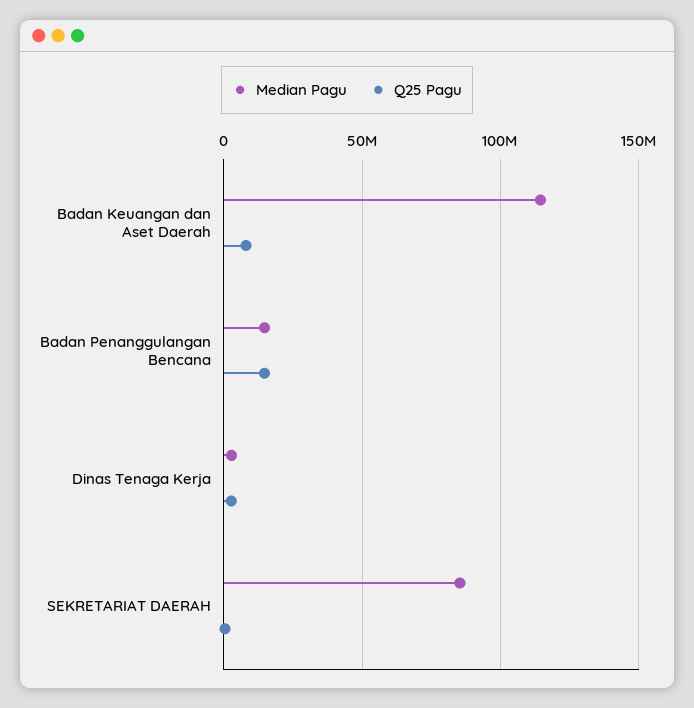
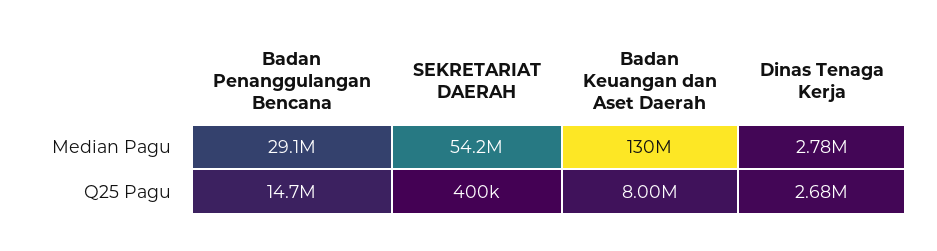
  {
    "Median Pagu": {
-     "Badan Keuangan dan Aset Daerah": 115000000,
+     "Badan Keuangan dan Aset Daerah": 130000000,
-     "Badan Penanggulangan Bencana": 15000000,
+     "Badan Penanggulangan Bencana": 29100000,
      "Dinas Tenaga Kerja": 2780000,
-     "SEKRETARIAT DAERAH": 85000000
+     "SEKRETARIAT DAERAH": 54200000
    },
    "Q25 Pagu": {
      "Badan Keuangan dan Aset Daerah": 8000000,
      "Badan Penanggulangan Bencana": 14700000,
      "Dinas Tenaga Kerja": 2680000,
      "SEKRETARIAT DAERAH": 400000
    }
  }

